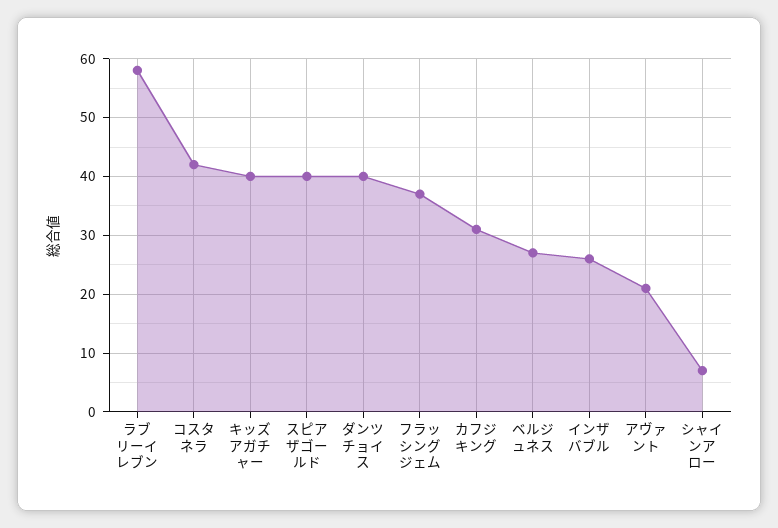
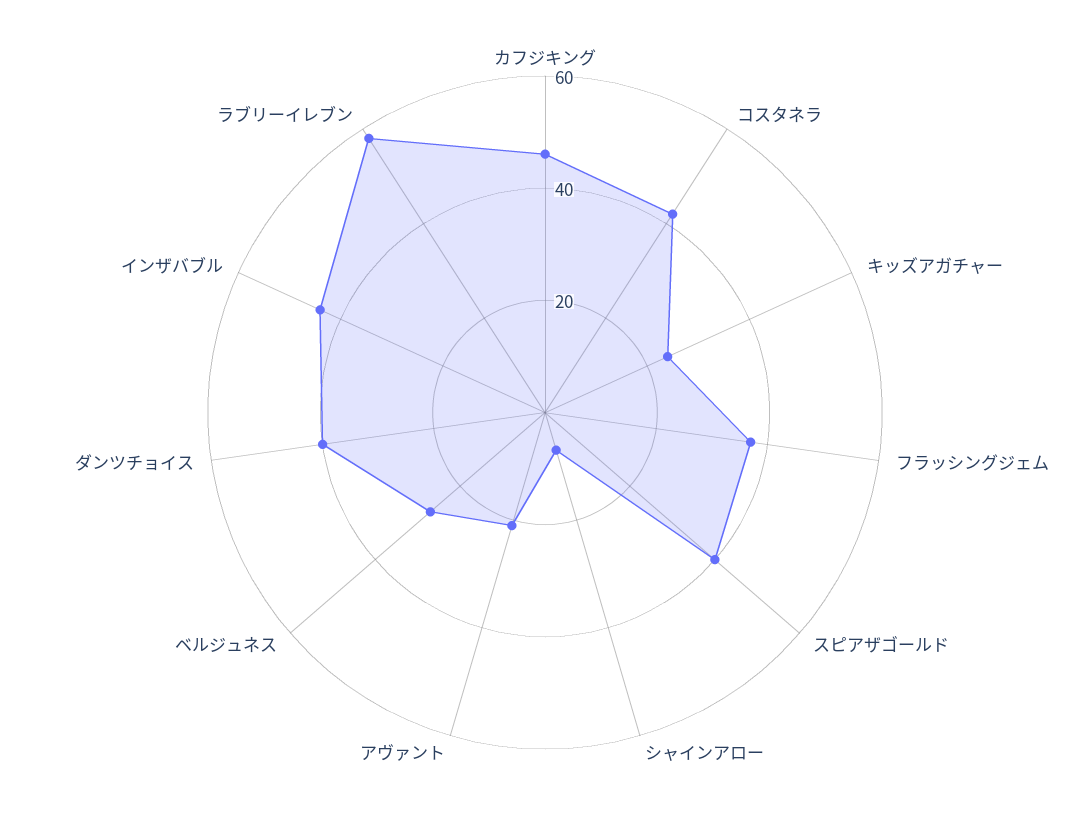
  {
    "ラブリーイレブン": 60,
    "コスタネラ": 40,
-   "キッズアガチャー": 40,
+   "キッズアガチャー": 25,
    "スピアザゴールド": 40,
    "ダンツチョイス": 40,
    "フラッシングジェム": 35,
-   "カフジキング": 30,
+   "カフジキング": 45,
    "ベルジュネス": 25,
-   "インザバブル": 25,
+   "インザバブル": 45,
    "アヴァント": 20,
    "シャインアロー": 5
  }

